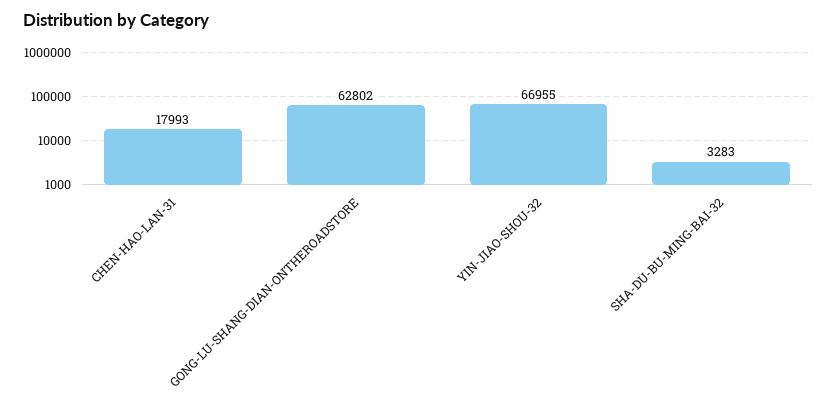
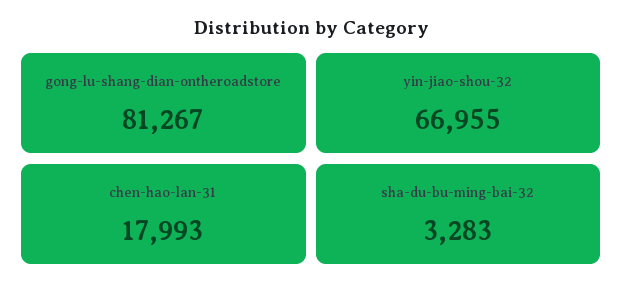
  {
    "CHEN-HAO-LAN-31": 17993,
-   "GONG-LU-SHANG-DIAN-ONTHEROADSTORE": 62802,
+   "GONG-LU-SHANG-DIAN-ONTHEROADSTORE": 81267,
    "YIN-JIAO-SHOU-32": 66955,
    "SHA-DU-BU-MING-BAI-32": 3283
  }

